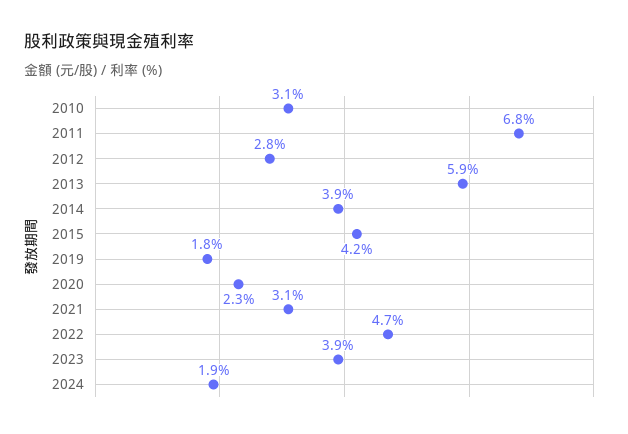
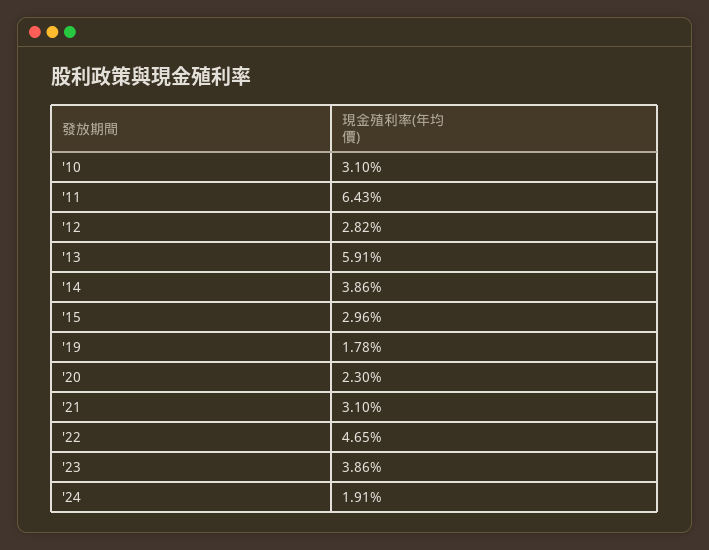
  {
    "2010": 3.1,
-   "2011": 6.8,
+   "2011": 6.43,
    "2012": 2.82,
    "2013": 5.91,
    "2014": 3.86,
-   "2015": 4.2,
+   "2015": 2.96,
    "2019": 1.78,
    "2020": 2.3,
    "2021": 3.1,
    "2022": 4.65,
    "2023": 3.86,
    "2024": 1.91
  }

